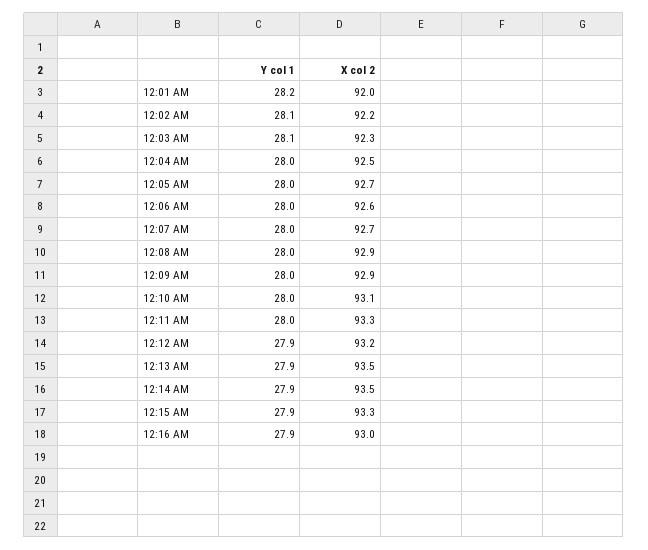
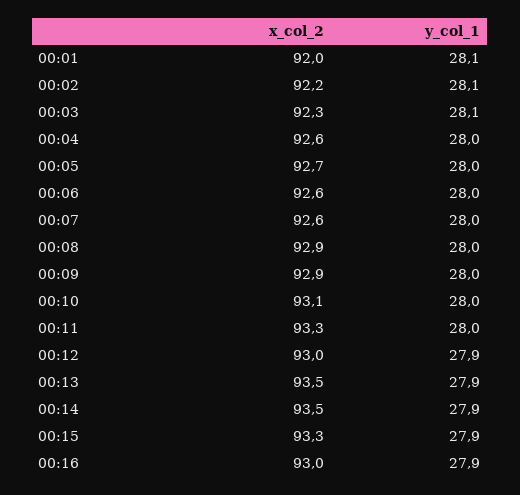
  {
    "Y col 1": {
-     "12:01 AM": 28.2,
+     "12:01 AM": 28.1,
      "12:02 AM": 28.1,
      "12:03 AM": 28.1,
      "12:04 AM": 28,
      "12:05 AM": 28,
      "12:06 AM": 28,
      "12:07 AM": 28,
      "12:08 AM": 28,
      "12:09 AM": 28,
      "12:10 AM": 28,
      "12:11 AM": 28,
      "12:12 AM": 27.9,
      "12:13 AM": 27.9,
      "12:14 AM": 27.9,
      "12:15 AM": 27.9,
      "12:16 AM": 27.9
    },
    "X col 2": {
      "12:01 AM": 92,
      "12:02 AM": 92.2,
      "12:03 AM": 92.3,
-     "12:04 AM": 92.5,
+     "12:04 AM": 92.6,
      "12:05 AM": 92.7,
      "12:06 AM": 92.6,
-     "12:07 AM": 92.7,
+     "12:07 AM": 92.6,
      "12:08 AM": 92.9,
      "12:09 AM": 92.9,
      "12:10 AM": 93.1,
      "12:11 AM": 93.3,
-     "12:12 AM": 93.2,
+     "12:12 AM": 93,
      "12:13 AM": 93.5,
      "12:14 AM": 93.5,
      "12:15 AM": 93.3,
      "12:16 AM": 93
    }
  }

